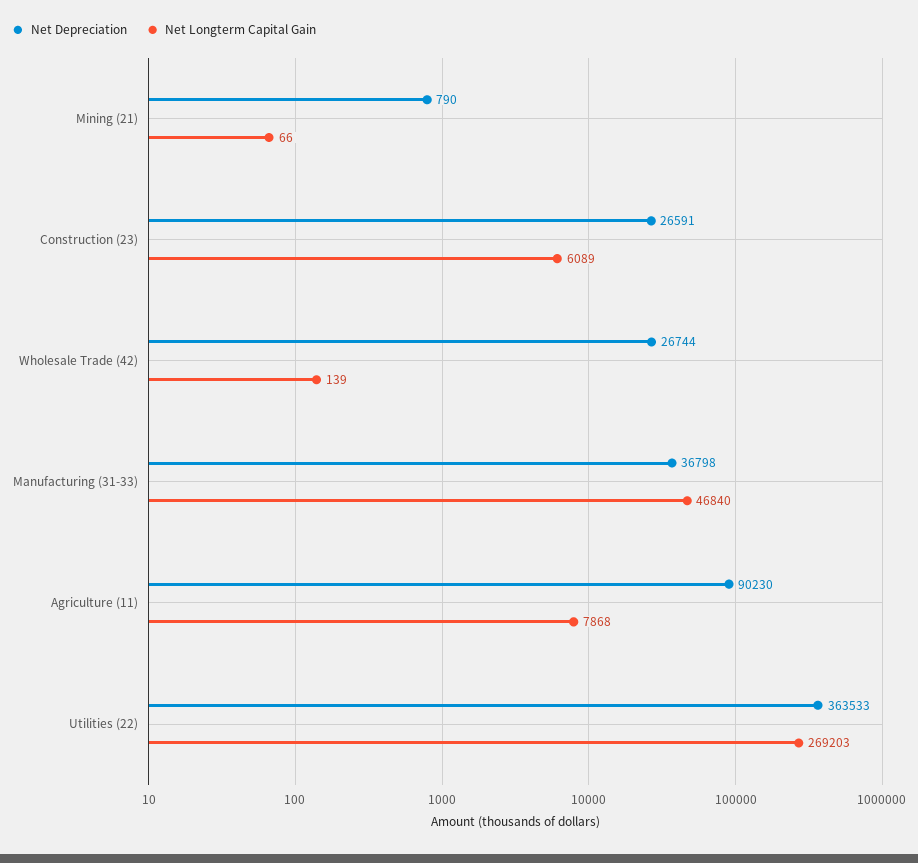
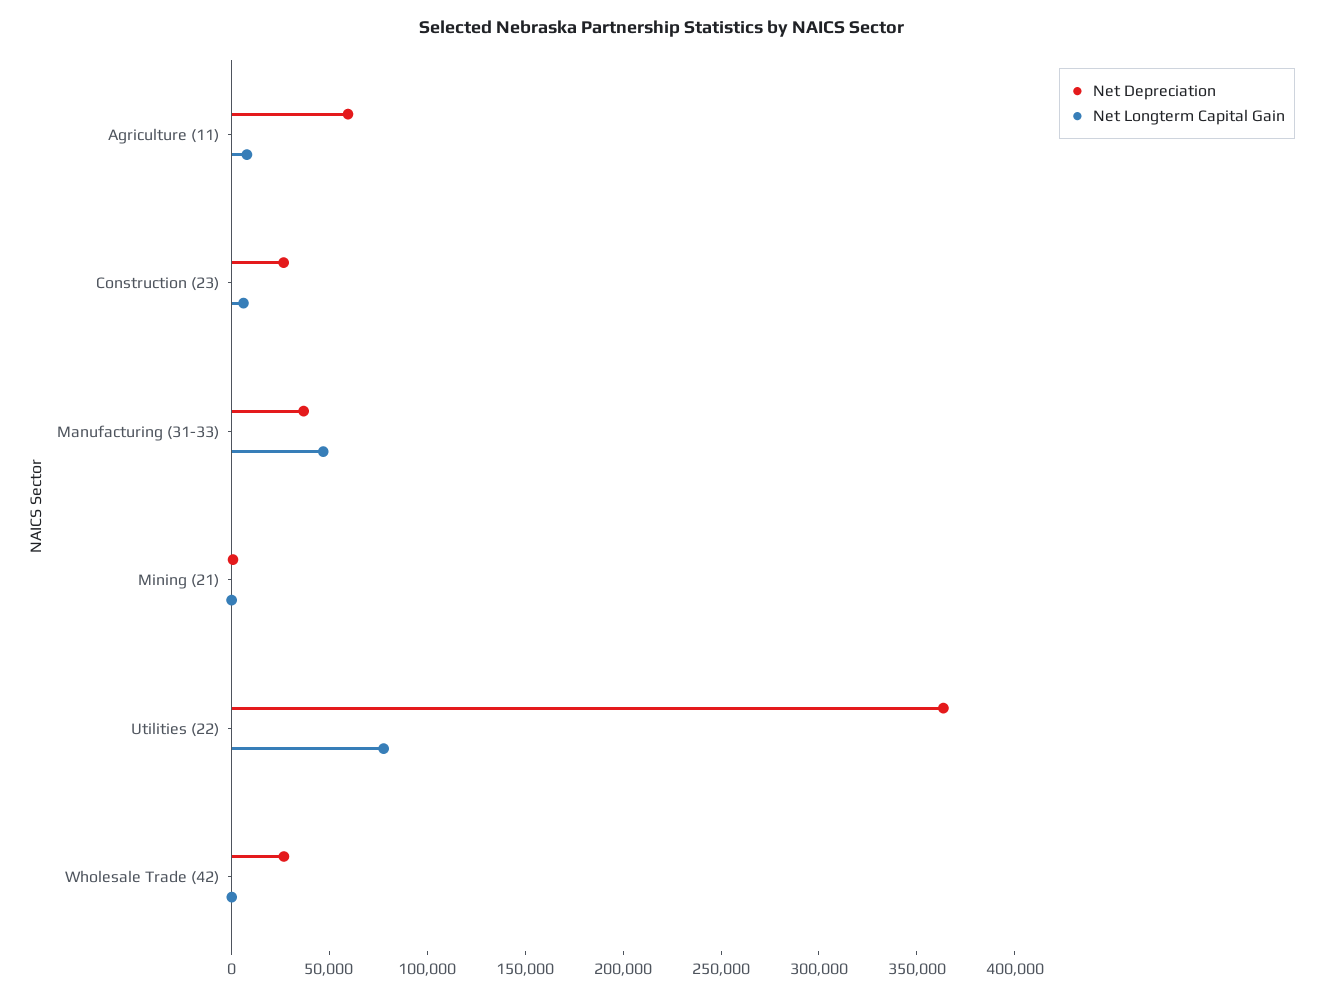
  {
    "Net Depreciation": {
      "Mining (21)": 790,
      "Construction (23)": 26591,
      "Wholesale Trade (42)": 26744,
      "Manufacturing (31-33)": 36798,
-     "Agriculture (11)": 90230,
+     "Agriculture (11)": 60000,
      "Utilities (22)": 363533
    },
    "Net Longterm Capital Gain": {
      "Mining (21)": 66,
      "Construction (23)": 6089,
      "Wholesale Trade (42)": 139,
      "Manufacturing (31-33)": 46840,
      "Agriculture (11)": 7868,
-     "Utilities (22)": 269203
+     "Utilities (22)": 80000
    }
  }

